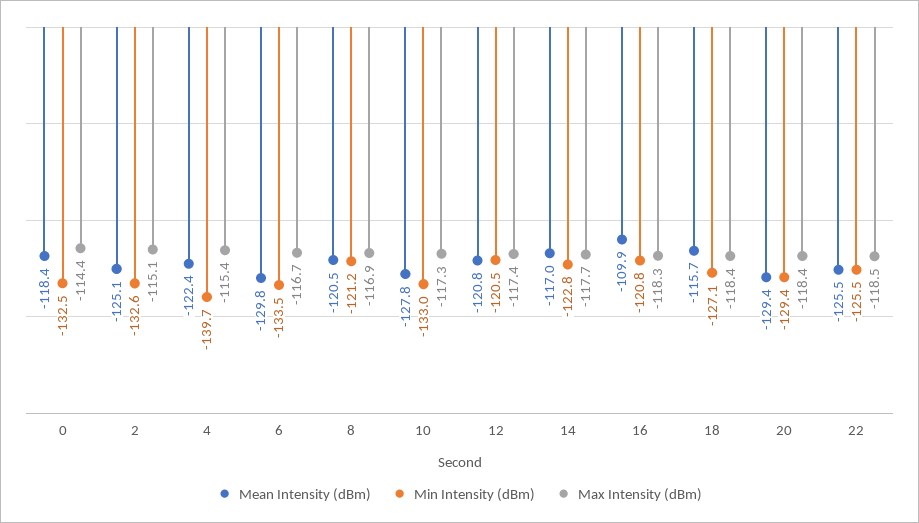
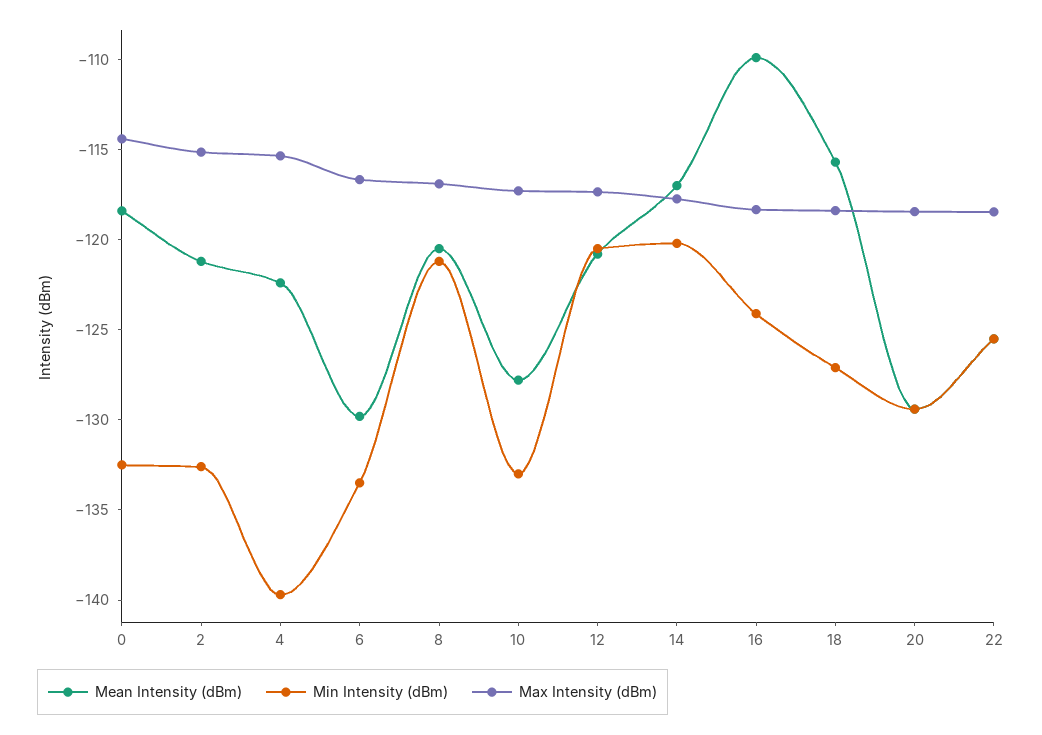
  {
    "Mean Intensity (dBm)": {
      "0": -118.4,
-     "2": -125.1,
+     "2": -121,
      "4": -122.4,
      "6": -129.8,
      "8": -120.5,
      "10": -127.8,
      "12": -120.8,
      "14": -117,
      "16": -109.9,
      "18": -115.7,
      "20": -129.4,
      "22": -125.5
    },
    "Min Intensity (dBm)": {
      "0": -132.5,
      "2": -132.6,
      "4": -139.7,
      "6": -133.5,
      "8": -121.2,
      "10": -133,
      "12": -120.5,
-     "14": -122.8,
+     "14": -120,
-     "16": -120.8,
+     "16": -124,
      "18": -127.1,
      "20": -129.4,
      "22": -125.5
    },
    "Max Intensity (dBm)": {
      "0": -114.4,
      "2": -115.1,
      "4": -115.4,
      "6": -116.7,
      "8": -116.9,
      "10": -117.3,
      "12": -117.4,
      "14": -117.7,
      "16": -118.3,
      "18": -118.4,
      "20": -118.4,
      "22": -118.5
    }
  }

